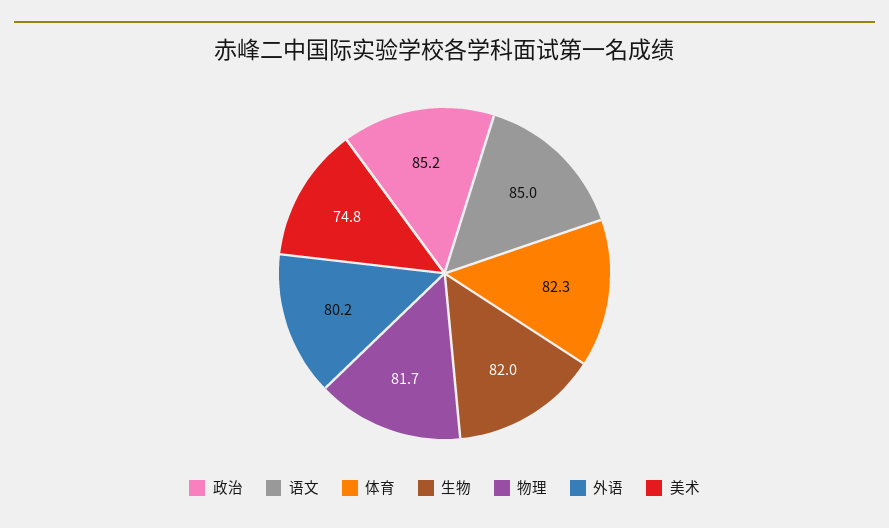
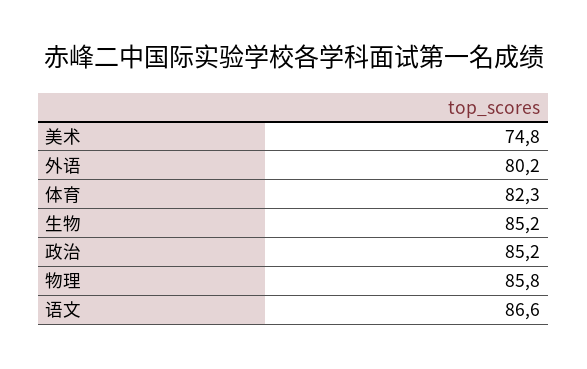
  {
    "政治": 85.2,
-   "语文": 85,
+   "语文": 86.6,
    "体育": 82.3,
-   "生物": 82,
+   "生物": 85.2,
-   "物理": 81.7,
+   "物理": 85.8,
    "外语": 80.2,
    "美术": 74.8
  }

